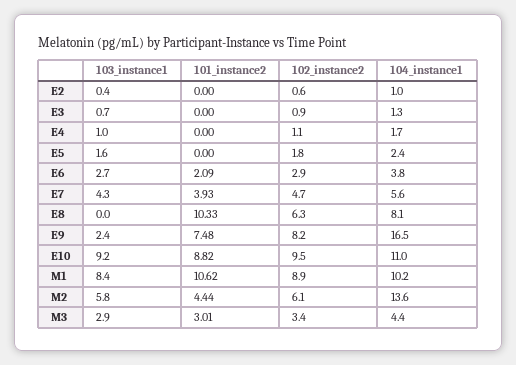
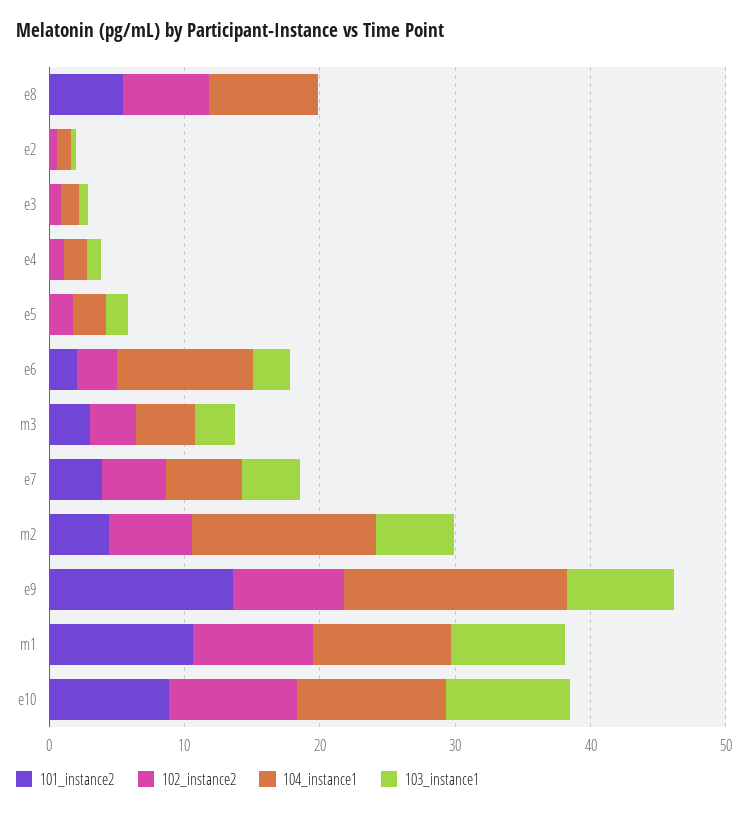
  {
    "103_instance1": {
      "E2": 0.4,
      "E3": 0.7,
      "E4": 1,
      "E5": 1.6,
      "E6": 2.7,
      "E7": 4.3,
      "E8": 0,
-     "E9": 2.4,
+     "E9": 8,
      "E10": 9.2,
      "M1": 8.4,
      "M2": 5.8,
      "M3": 2.9
    },
    "101_instance2": {
      "E2": 0,
      "E3": 0,
      "E4": 0,
      "E5": 0,
      "E6": 2.09,
      "E7": 3.93,
-     "E8": 10.33,
+     "E8": 6,
-     "E9": 7.48,
+     "E9": 14,
      "E10": 8.82,
      "M1": 10.62,
      "M2": 4.44,
      "M3": 3.01
    },
    "102_instance2": {
      "E2": 0.6,
      "E3": 0.9,
      "E4": 1.1,
      "E5": 1.8,
      "E6": 2.9,
      "E7": 4.7,
      "E8": 6.3,
      "E9": 8.2,
      "E10": 9.5,
      "M1": 8.9,
      "M2": 6.1,
      "M3": 3.4
    },
    "104_instance1": {
      "E2": 1,
      "E3": 1.3,
      "E4": 1.7,
      "E5": 2.4,
-     "E6": 3.8,
+     "E6": 10,
      "E7": 5.6,
      "E8": 8.1,
      "E9": 16.5,
      "E10": 11,
      "M1": 10.2,
      "M2": 13.6,
      "M3": 4.4
    }
  }

